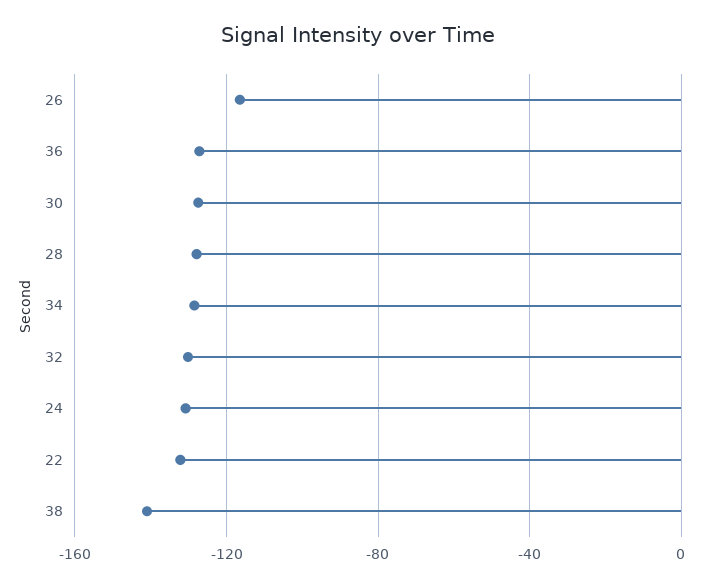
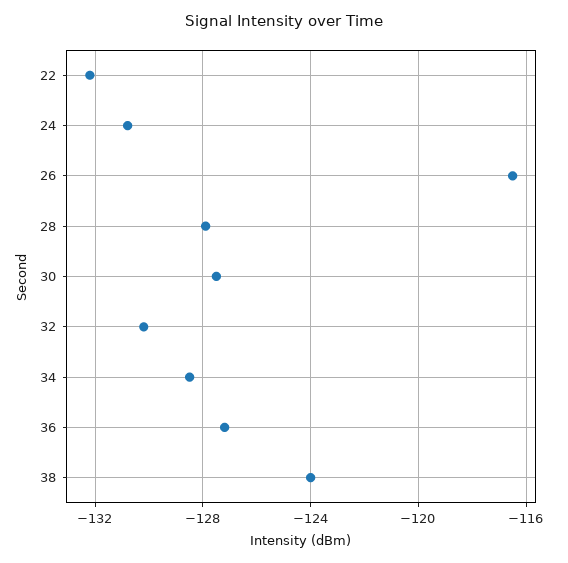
  {
    "26": -116.5,
    "36": -127,
    "30": -127.5,
    "28": -128,
    "34": -128.5,
    "32": -130,
    "24": -131,
    "22": -132,
-   "38": -140
+   "38": -124
  }

